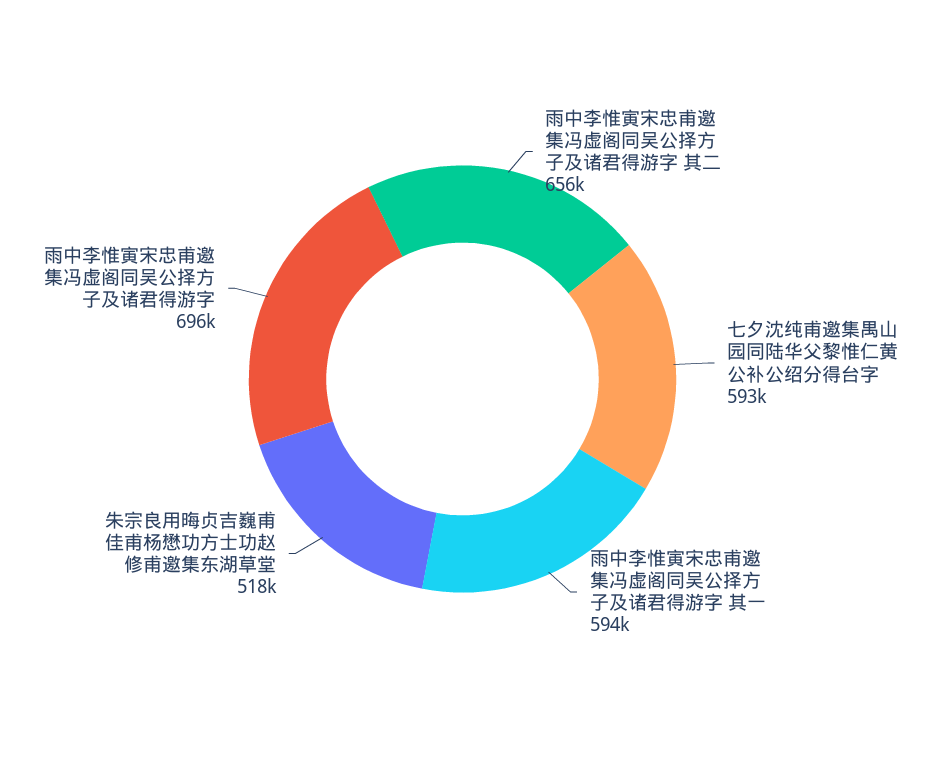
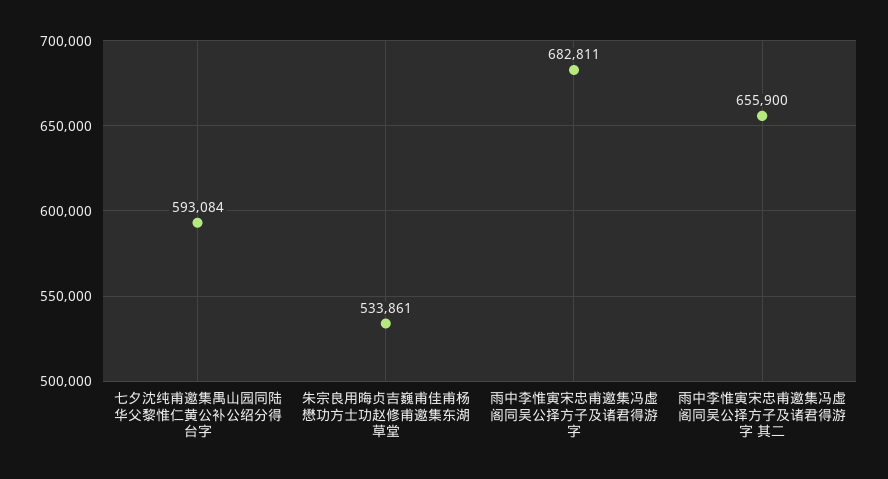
  {
    "雨中李惟寅宋忠甫邀集冯虚阁同吴公择方子及诸君得游字 其二": 655900,
    "七夕沈纯甫邀集禺山园同陆华父黎惟仁黄公补公绍分得台字": 593084,
-   "雨中李惟寅宋忠甫邀集冯虚阁同吴公择方子及诸君得游字 其一": 594000,
-   "朱宗良用晦贞吉巍甫佳甫杨懋功方士功赵修甫邀集东湖草堂": 518000,
+   "朱宗良用晦贞吉巍甫佳甫杨懋功方士功赵修甫邀集东湖草堂": 533861,
-   "雨中李惟寅宋忠甫邀集冯虚阁同吴公择方子及诸君得游字": 696000
+   "雨中李惟寅宋忠甫邀集冯虚阁同吴公择方子及诸君得游字": 682811
  }

